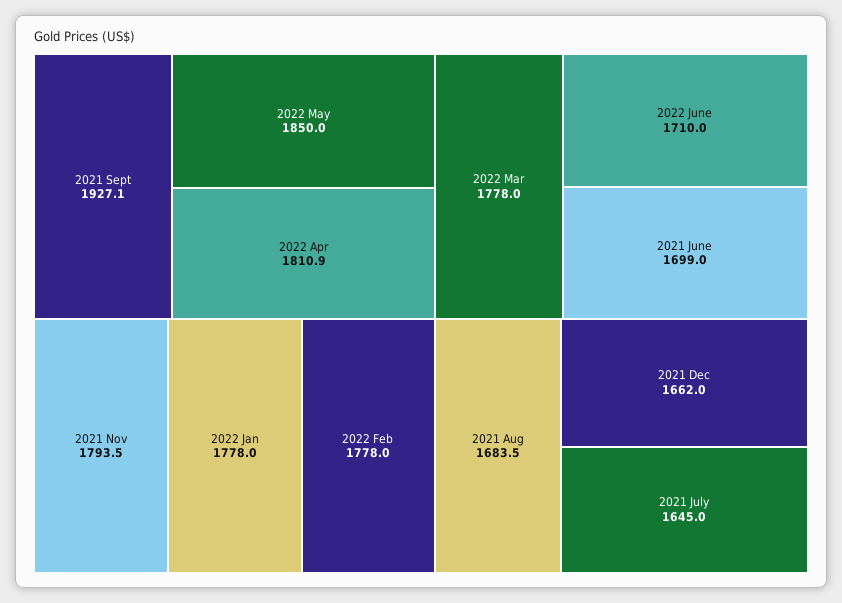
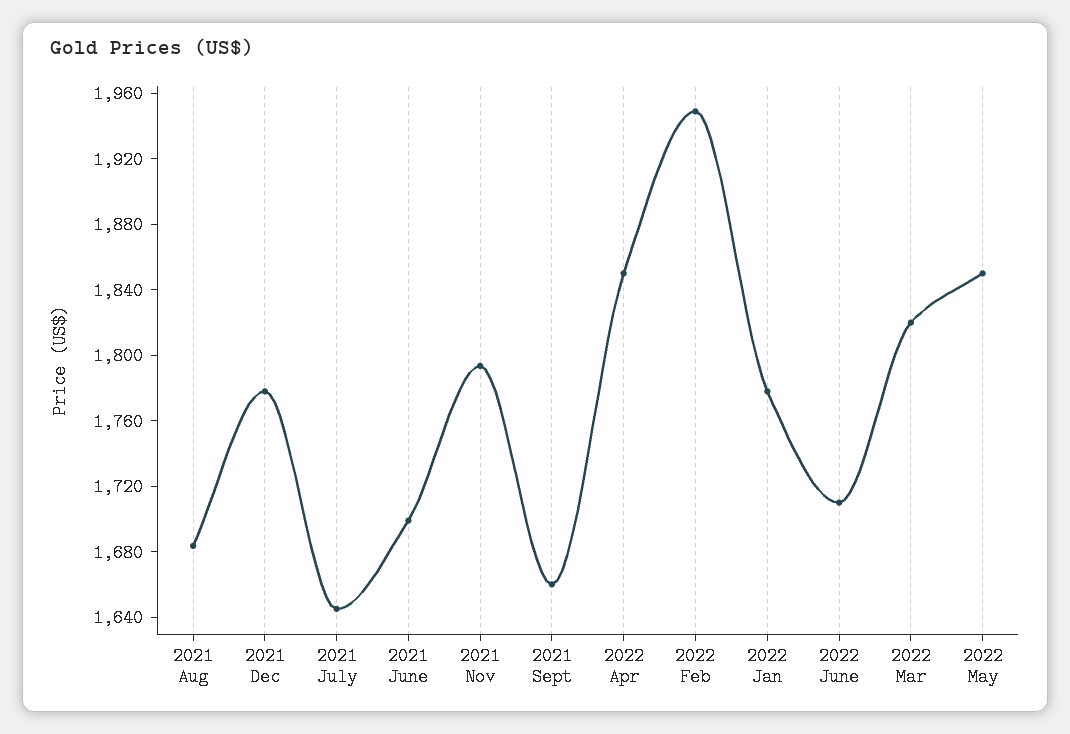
  {
-   "2021 Sept": 1927.1,
+   "2021 Sept": 1660,
    "2022 May": 1850,
-   "2022 Apr": 1810.9,
+   "2022 Apr": 1850,
    "2021 Nov": 1793.5,
    "2022 Jan": 1778,
-   "2022 Feb": 1778,
+   "2022 Feb": 1950,
-   "2022 Mar": 1778,
+   "2022 Mar": 1820,
    "2022 June": 1710,
    "2021 June": 1699,
    "2021 Aug": 1683.5,
-   "2021 Dec": 1662,
+   "2021 Dec": 1780,
    "2021 July": 1645
  }

